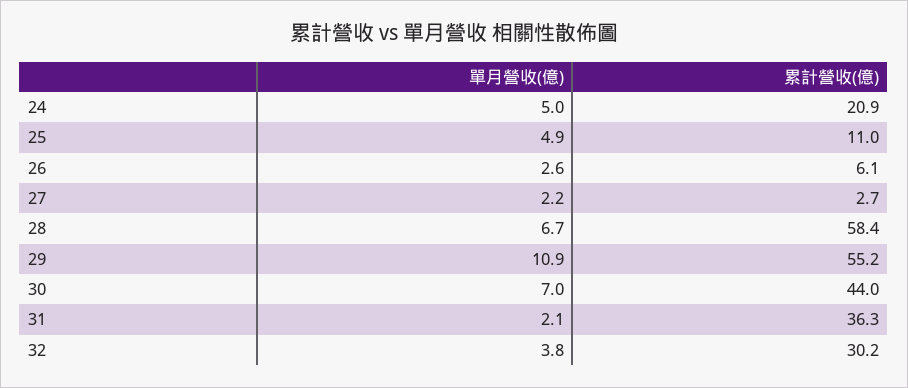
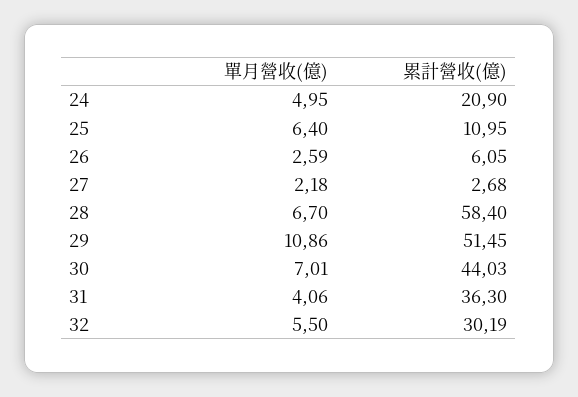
  {
    "單月營收(億)": {
      "24": 4.95,
-     "25": 4.9,
+     "25": 6.4,
      "26": 2.59,
      "27": 2.18,
      "28": 6.7,
      "29": 10.86,
      "30": 7.01,
-     "31": 2.1,
+     "31": 4.06,
-     "32": 3.8
+     "32": 5.5
    },
    "累計營收(億)": {
      "24": 20.9,
      "25": 10.95,
      "26": 6.05,
      "27": 2.68,
      "28": 58.4,
-     "29": 55.2,
+     "29": 51.45,
      "30": 44.03,
      "31": 36.3,
      "32": 30.19
    }
  }

